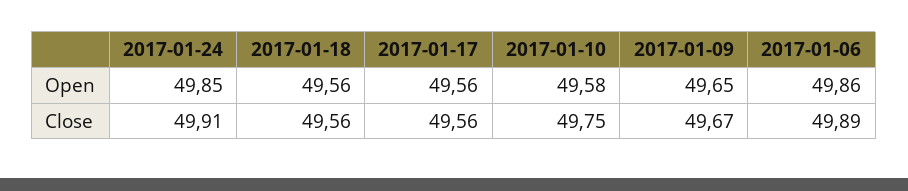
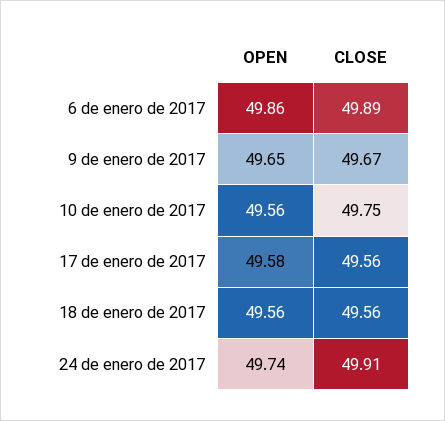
  {
    "2017-01-24": {
-     "Open": 49.85,
+     "Open": 49.74,
      "Close": 49.91
    },
    "2017-01-18": {
      "Open": 49.56,
      "Close": 49.56
    },
    "2017-01-17": {
-     "Open": 49.56,
+     "Open": 49.58,
      "Close": 49.56
    },
    "2017-01-10": {
-     "Open": 49.58,
+     "Open": 49.56,
      "Close": 49.75
    },
    "2017-01-09": {
      "Open": 49.65,
      "Close": 49.67
    },
    "2017-01-06": {
      "Open": 49.86,
      "Close": 49.89
    }
  }

